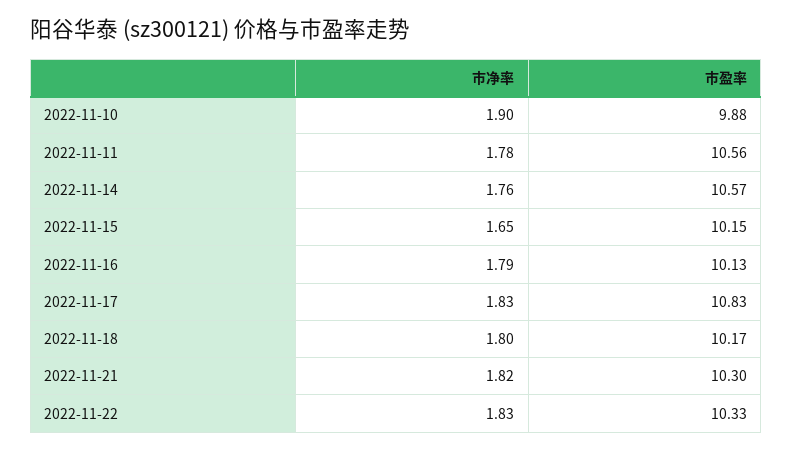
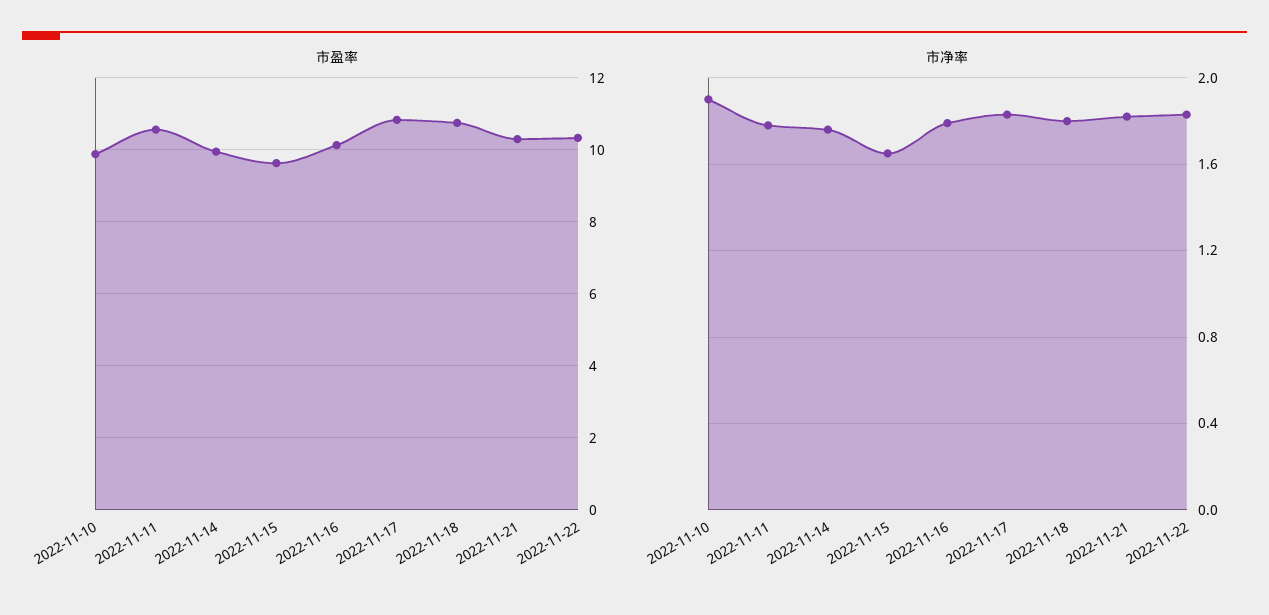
  {
    "市净率": {
      "2022-11-10": 1.9,
      "2022-11-11": 1.78,
      "2022-11-14": 1.76,
      "2022-11-15": 1.65,
      "2022-11-16": 1.79,
      "2022-11-17": 1.83,
      "2022-11-18": 1.8,
      "2022-11-21": 1.82,
      "2022-11-22": 1.83
    },
    "市盈率": {
      "2022-11-10": 9.88,
      "2022-11-11": 10.56,
-     "2022-11-14": 10.57,
+     "2022-11-14": 10,
-     "2022-11-15": 10.15,
+     "2022-11-15": 9.6,
      "2022-11-16": 10.13,
      "2022-11-17": 10.83,
-     "2022-11-18": 10.17,
+     "2022-11-18": 10.8,
      "2022-11-21": 10.3,
      "2022-11-22": 10.33
    }
  }

